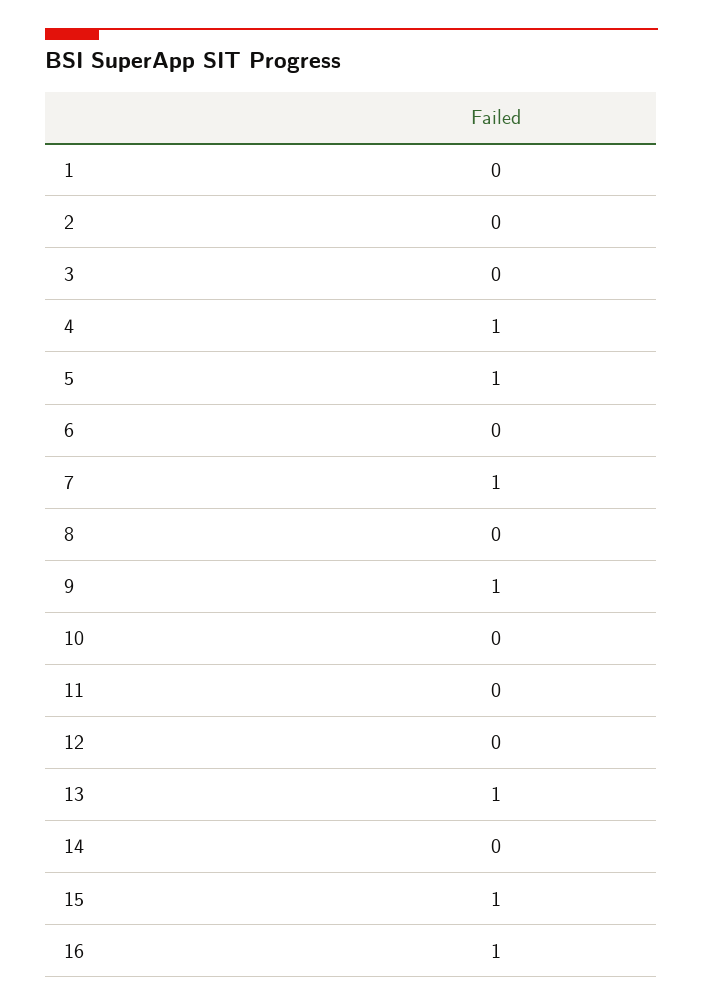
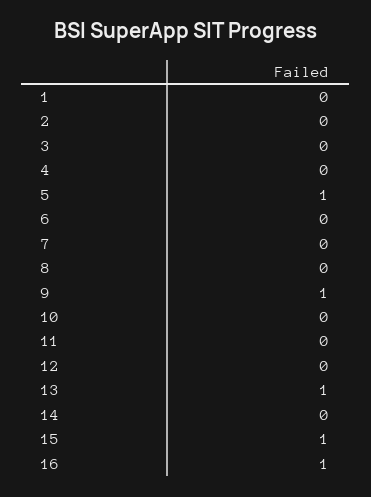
  {
    "1": 0,
    "2": 0,
    "3": 0,
-   "4": 1,
+   "4": 0,
    "5": 1,
    "6": 0,
-   "7": 1,
+   "7": 0,
    "8": 0,
    "9": 1,
    "10": 0,
    "11": 0,
    "12": 0,
    "13": 1,
    "14": 0,
    "15": 1,
    "16": 1
  }

